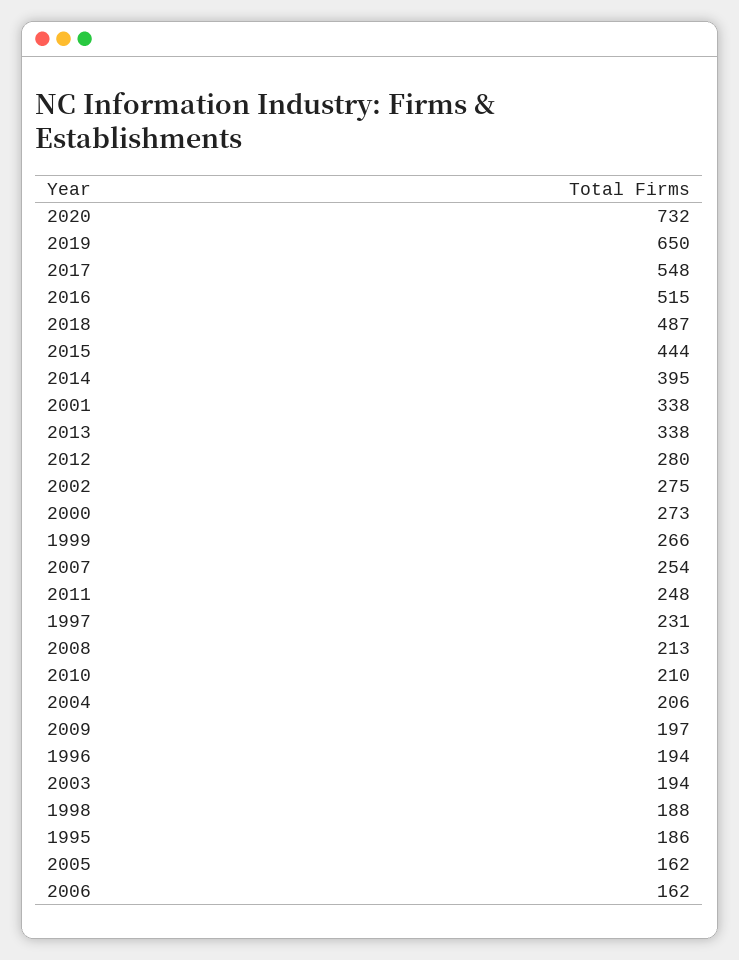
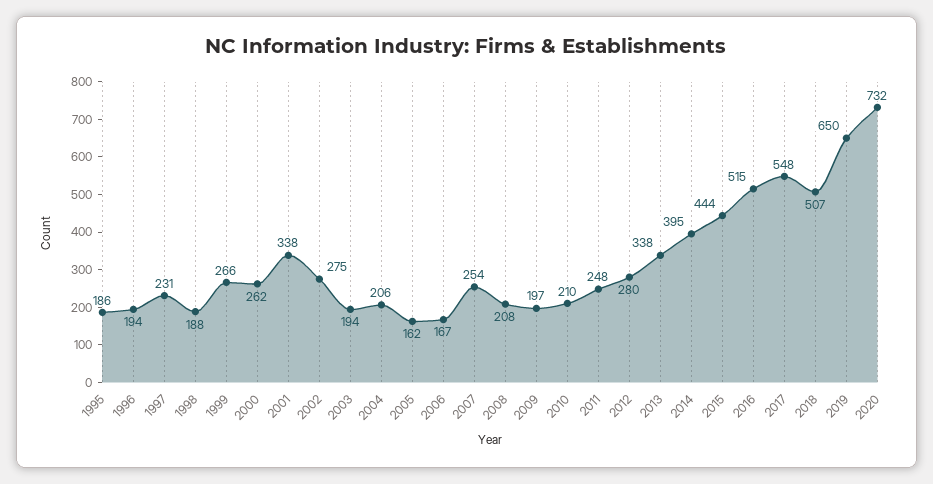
  {
    "2020": 732,
    "2019": 650,
    "2017": 548,
    "2016": 515,
-   "2018": 487,
+   "2018": 507,
    "2015": 444,
    "2014": 395,
    "2001": 338,
    "2013": 338,
    "2012": 280,
    "2002": 275,
-   "2000": 273,
+   "2000": 262,
    "1999": 266,
    "2007": 254,
    "2011": 248,
    "1997": 231,
-   "2008": 213,
+   "2008": 208,
    "2010": 210,
    "2004": 206,
    "2009": 197,
    "1996": 194,
    "2003": 194,
    "1998": 188,
    "1995": 186,
    "2005": 162,
-   "2006": 162
+   "2006": 167
  }

